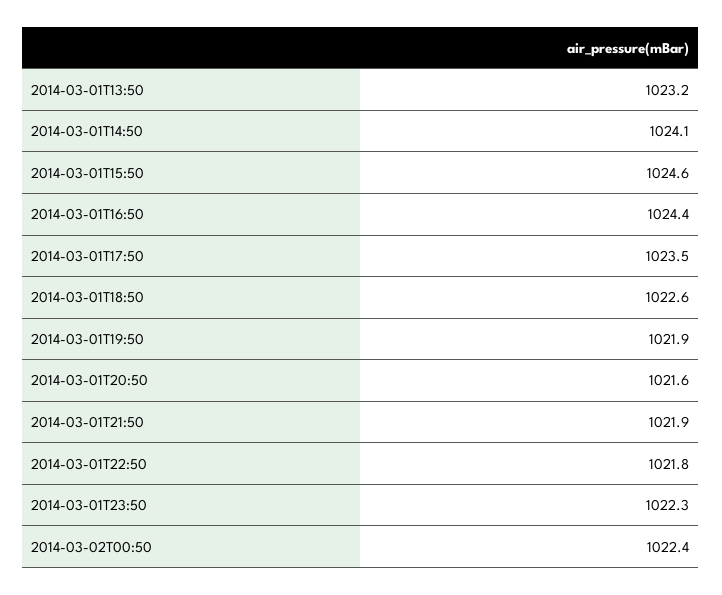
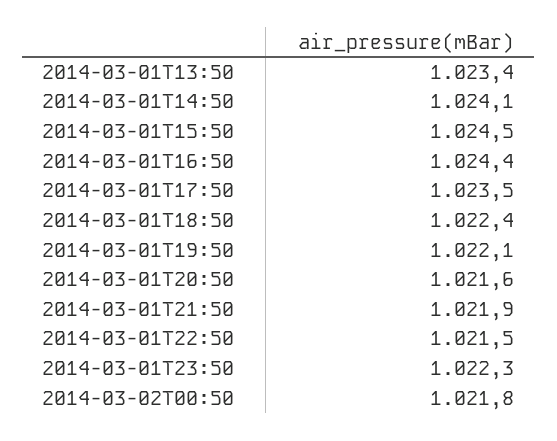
  {
-   "2014-03-01T13:50": 1023.2,
+   "2014-03-01T13:50": 1023.4,
    "2014-03-01T14:50": 1024.1,
-   "2014-03-01T15:50": 1024.6,
+   "2014-03-01T15:50": 1024.5,
    "2014-03-01T16:50": 1024.4,
    "2014-03-01T17:50": 1023.5,
-   "2014-03-01T18:50": 1022.6,
+   "2014-03-01T18:50": 1022.4,
-   "2014-03-01T19:50": 1021.9,
+   "2014-03-01T19:50": 1022.1,
    "2014-03-01T20:50": 1021.6,
    "2014-03-01T21:50": 1021.9,
-   "2014-03-01T22:50": 1021.8,
+   "2014-03-01T22:50": 1021.5,
    "2014-03-01T23:50": 1022.3,
-   "2014-03-02T00:50": 1022.4
+   "2014-03-02T00:50": 1021.8
  }

